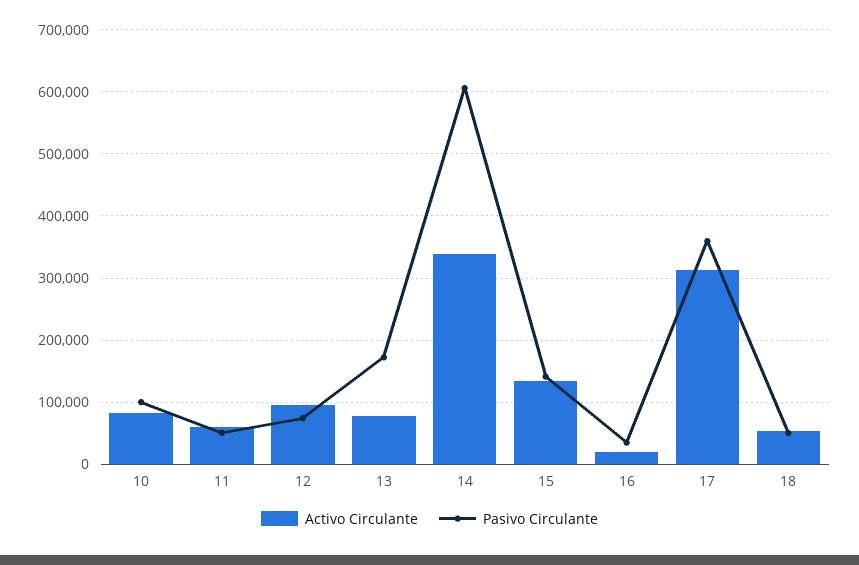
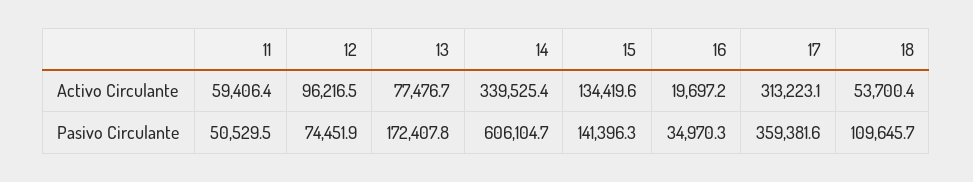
  {
    "Activo Circulante": {
-     "10": 80000,
      "11": 59406.4,
      "12": 96216.5,
      "13": 77476.7,
      "14": 339525.4,
      "15": 134419.6,
      "16": 19697.2,
      "17": 313223.1,
      "18": 53700.4
    },
    "Pasivo Circulante": {
-     "10": 100000,
      "11": 50529.5,
      "12": 74451.9,
      "13": 172407.8,
      "14": 606104.7,
      "15": 141396.3,
      "16": 34970.3,
      "17": 359381.6,
-     "18": 50000
+     "18": 109645.7
    }
  }

